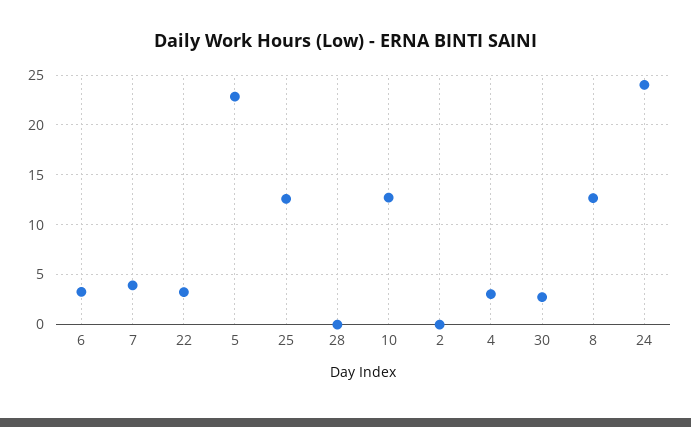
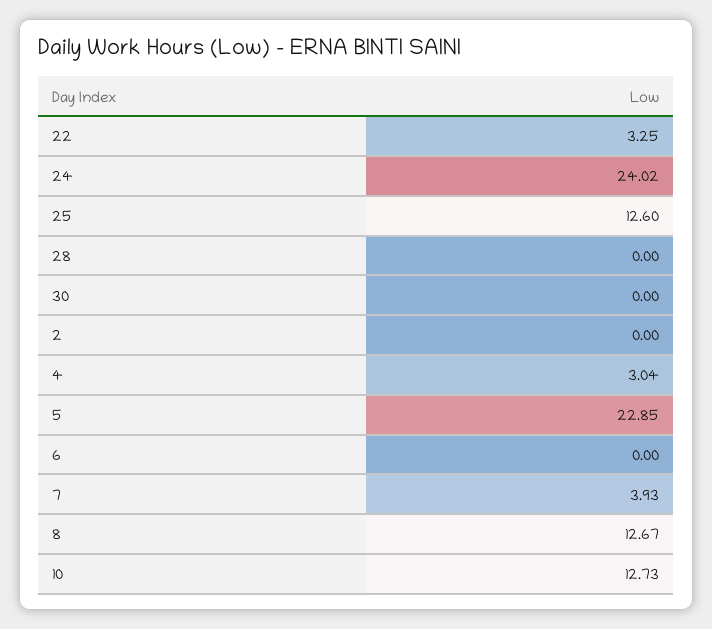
  {
-   "6": 3,
+   "6": 0,
    "7": 3.93,
    "22": 3.25,
    "5": 22.85,
    "25": 12.6,
    "28": 0,
    "10": 12.73,
    "2": 0,
    "4": 3.04,
-   "30": 3,
+   "30": 0,
    "8": 12.67,
    "24": 24.02
  }

